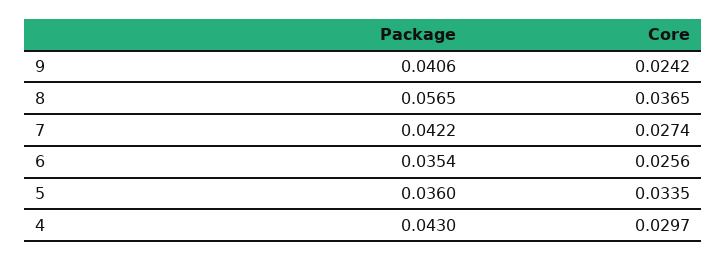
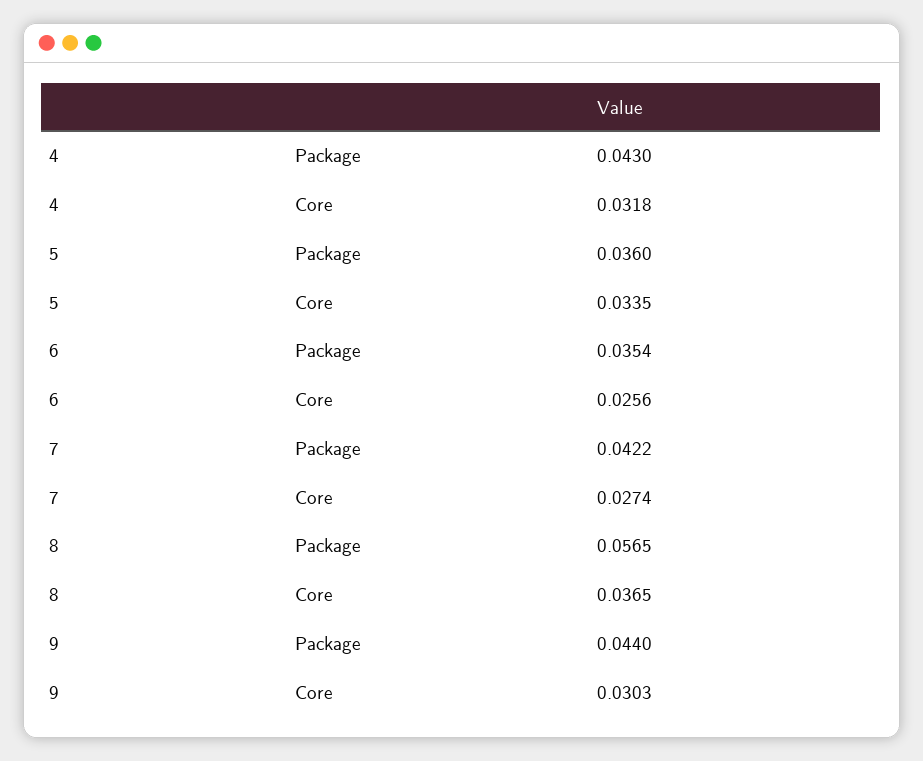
  {
    "Package": {
-     "9": 0.0406,
+     "9": 0.044,
      "8": 0.0565,
      "7": 0.0422,
      "6": 0.0354,
      "5": 0.036,
      "4": 0.043
    },
    "Core": {
-     "9": 0.0242,
+     "9": 0.0303,
      "8": 0.0365,
      "7": 0.0274,
      "6": 0.0256,
      "5": 0.0335,
-     "4": 0.0297
+     "4": 0.0318
    }
  }

